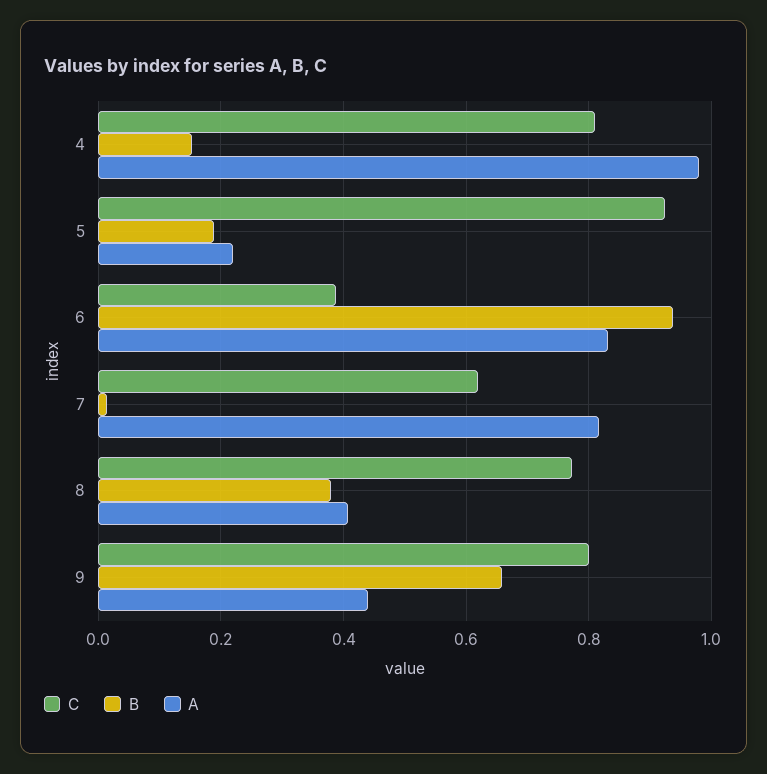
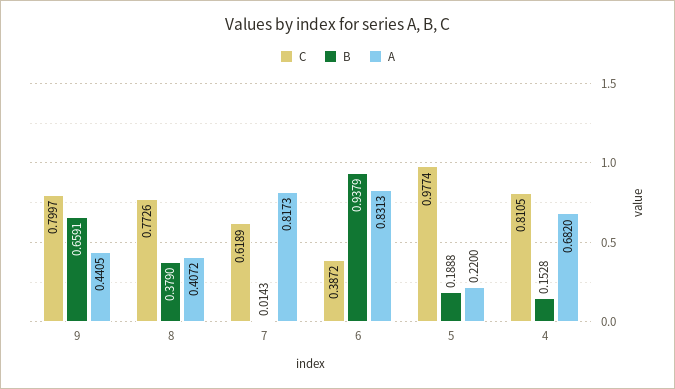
  {
    "C": {
      "4": 0.8105,
-     "5": 0.92,
+     "5": 0.9774,
      "6": 0.3872,
      "7": 0.6189,
      "8": 0.7726,
      "9": 0.7997
    },
    "B": {
      "4": 0.1528,
      "5": 0.1888,
      "6": 0.9379,
      "7": 0.0143,
      "8": 0.379,
      "9": 0.6591
    },
    "A": {
-     "4": 0.98,
+     "4": 0.682,
      "5": 0.22,
      "6": 0.8313,
      "7": 0.8173,
      "8": 0.4072,
      "9": 0.4405
    }
  }

